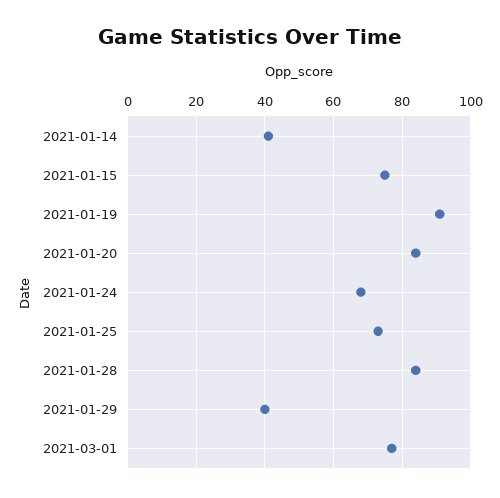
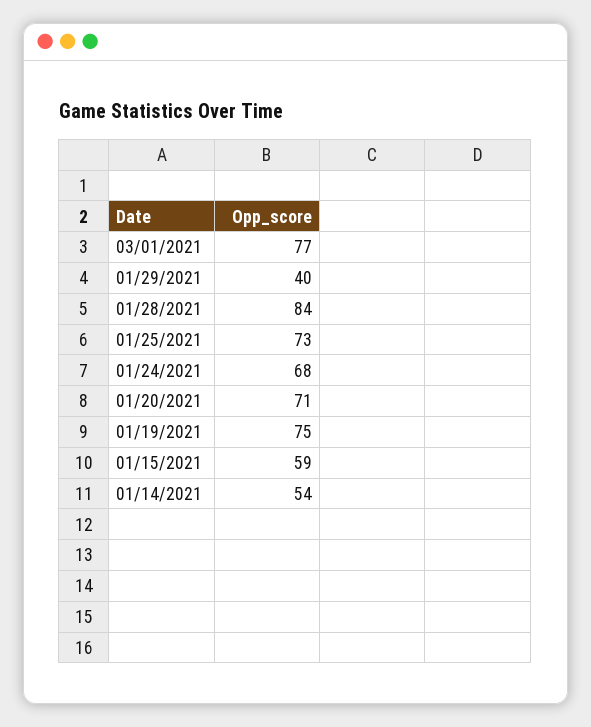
  {
-   "2021-01-14": 40,
+   "2021-01-14": 54,
-   "2021-01-15": 75,
+   "2021-01-15": 59,
-   "2021-01-19": 90,
+   "2021-01-19": 75,
-   "2021-01-20": 85,
+   "2021-01-20": 71,
    "2021-01-24": 68,
    "2021-01-25": 73,
    "2021-01-28": 84,
    "2021-01-29": 40,
    "2021-03-01": 77
  }

